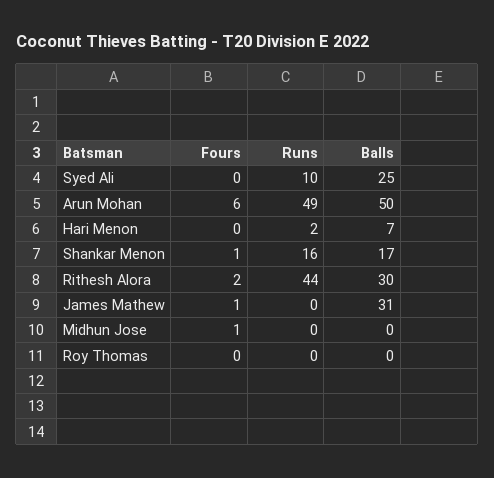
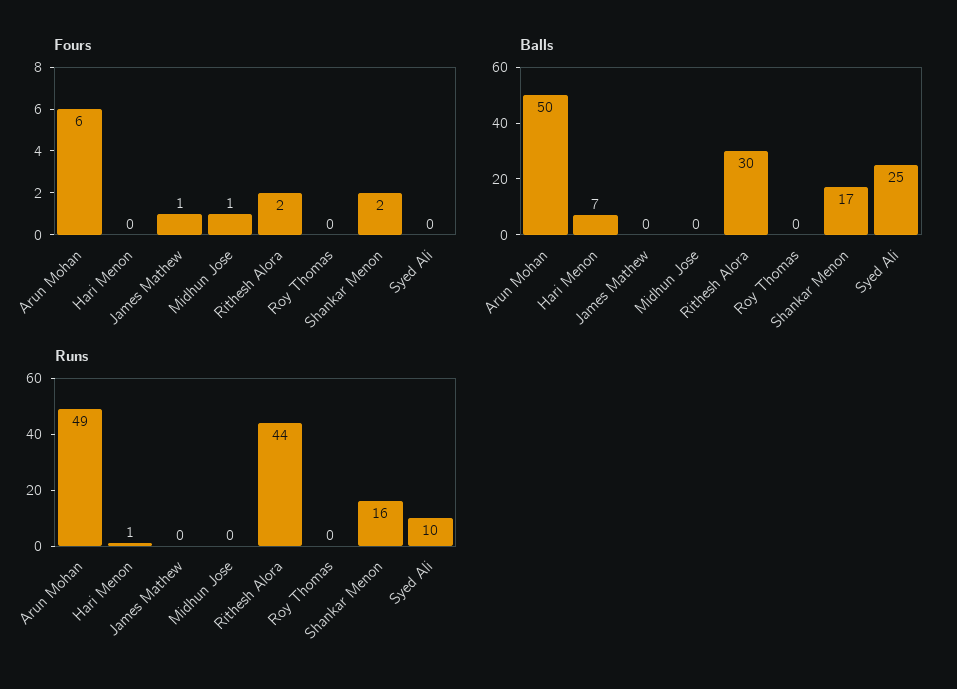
  {
    "Fours": {
      "Syed Ali": 0,
      "Arun Mohan": 6,
      "Hari Menon": 0,
-     "Shankar Menon": 1,
+     "Shankar Menon": 2,
      "Rithesh Alora": 2,
      "James Mathew": 1,
      "Midhun Jose": 1,
      "Roy Thomas": 0
    },
    "Runs": {
      "Syed Ali": 10,
      "Arun Mohan": 49,
-     "Hari Menon": 2,
+     "Hari Menon": 1,
      "Shankar Menon": 16,
      "Rithesh Alora": 44,
      "James Mathew": 0,
      "Midhun Jose": 0,
      "Roy Thomas": 0
    },
    "Balls": {
      "Syed Ali": 25,
      "Arun Mohan": 50,
      "Hari Menon": 7,
      "Shankar Menon": 17,
      "Rithesh Alora": 30,
-     "James Mathew": 31,
+     "James Mathew": 0,
      "Midhun Jose": 0,
      "Roy Thomas": 0
    }
  }

